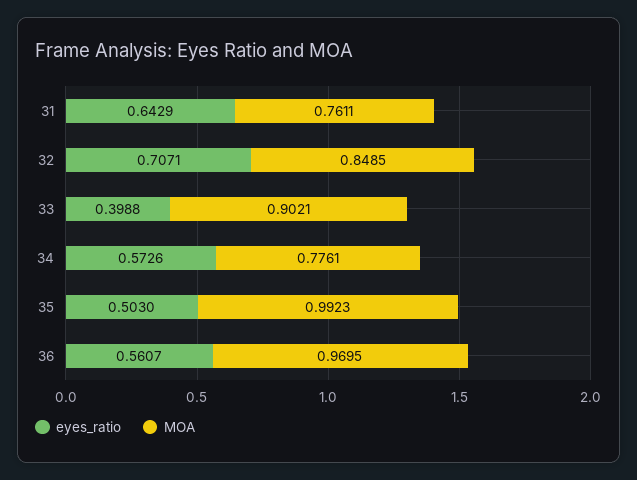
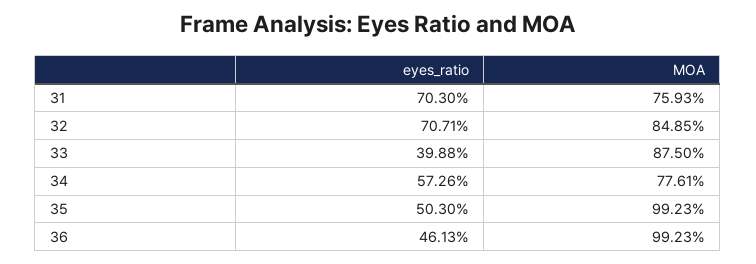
  {
    "eyes_ratio": {
-     "31": 0.6429,
+     "31": 0.703,
      "32": 0.7071,
      "33": 0.3988,
      "34": 0.5726,
      "35": 0.503,
-     "36": 0.5607
+     "36": 0.4613
    },
    "MOA": {
-     "31": 0.7611,
+     "31": 0.7593,
      "32": 0.8485,
-     "33": 0.9021,
+     "33": 0.875,
      "34": 0.7761,
      "35": 0.9923,
-     "36": 0.9695
+     "36": 0.9923
    }
  }

